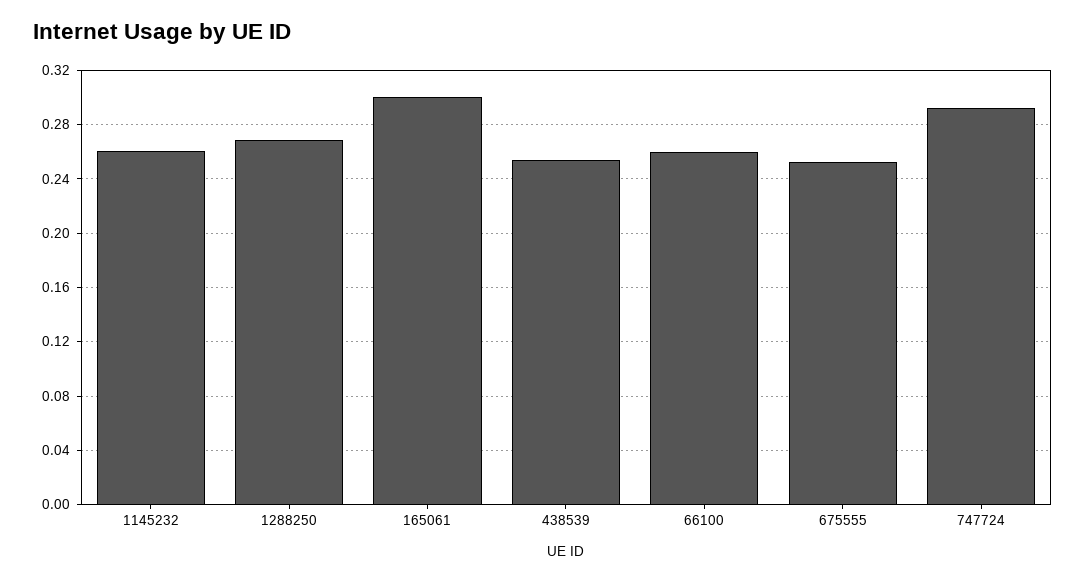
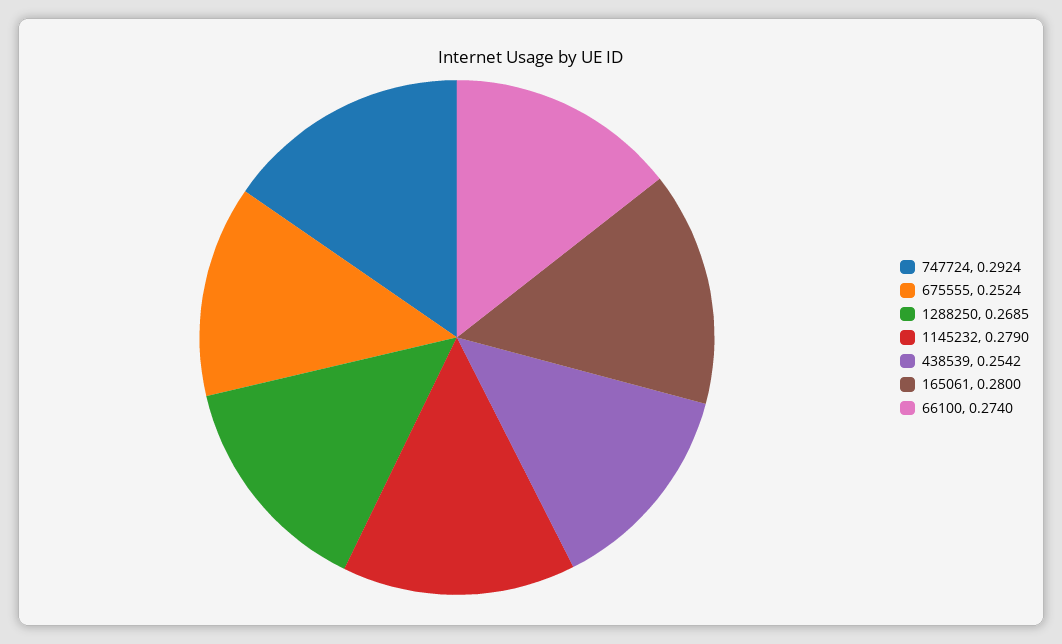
  {
-   "1145232": 0.26,
+   "1145232": 0.279,
    "1288250": 0.2685,
-   "165061": 0.3,
+   "165061": 0.28,
    "438539": 0.2542,
-   "66100": 0.26,
+   "66100": 0.274,
    "675555": 0.2524,
    "747724": 0.2924
  }

